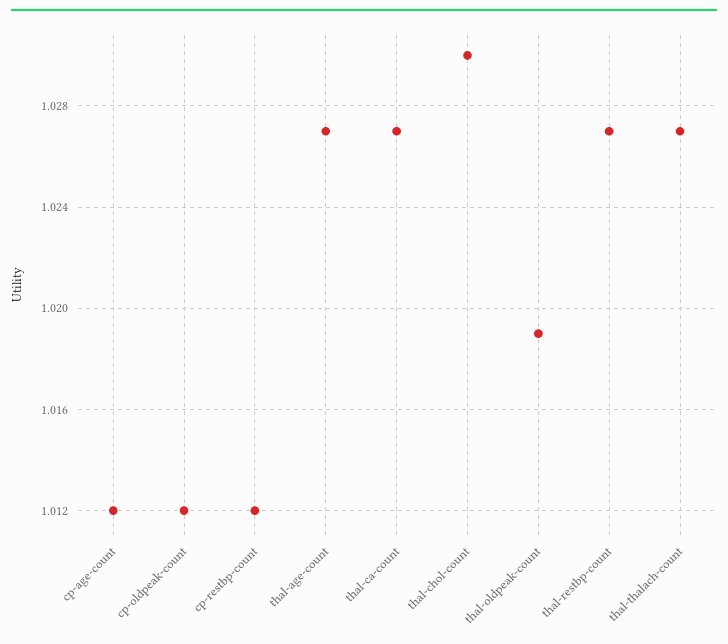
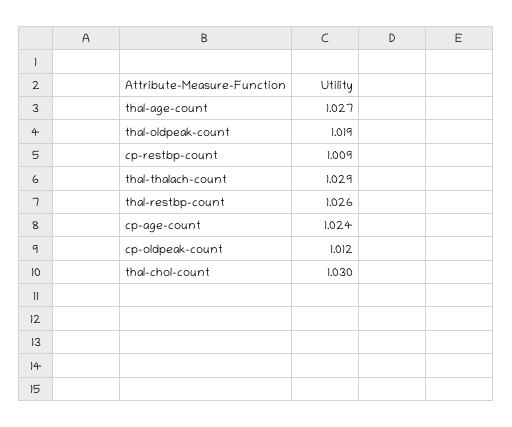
  {
-   "cp-age-count": 1.012,
+   "cp-age-count": 1.024,
    "cp-oldpeak-count": 1.012,
-   "cp-restbp-count": 1.012,
+   "cp-restbp-count": 1.009,
    "thal-age-count": 1.027,
-   "thal-ca-count": 1.027,
    "thal-chol-count": 1.03,
    "thal-oldpeak-count": 1.019,
-   "thal-restbp-count": 1.027,
+   "thal-restbp-count": 1.026,
-   "thal-thalach-count": 1.027
+   "thal-thalach-count": 1.029
  }

